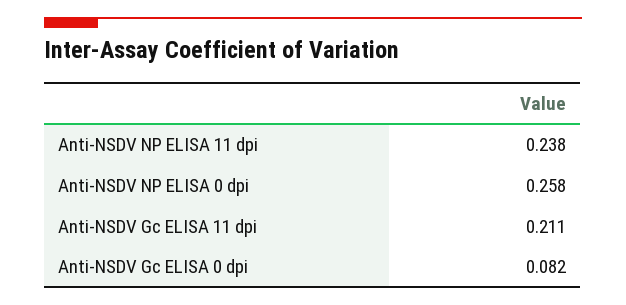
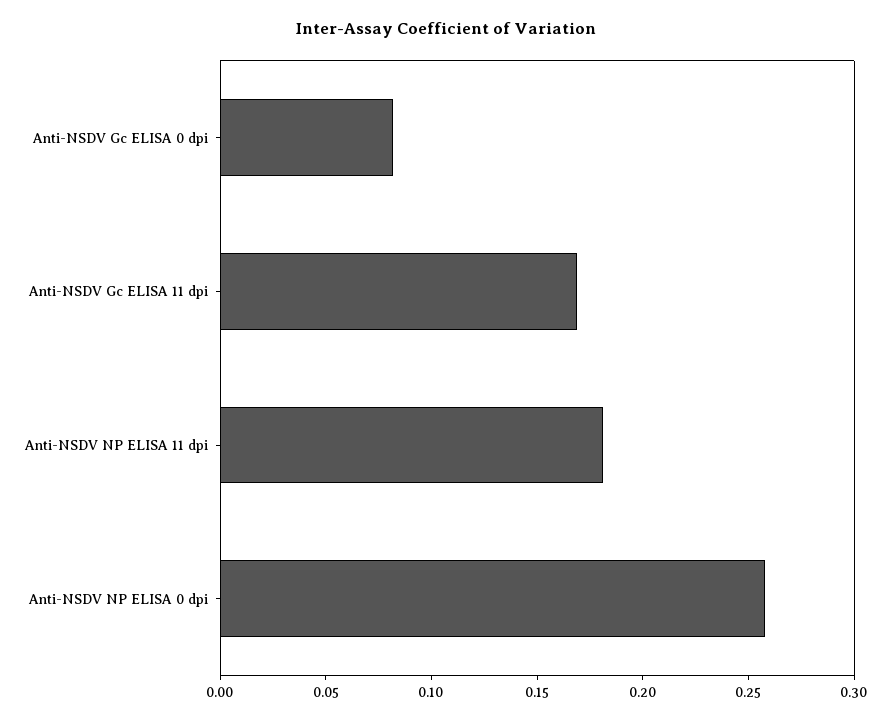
  {
-   "Anti-NSDV NP ELISA 11 dpi": 0.238,
+   "Anti-NSDV NP ELISA 11 dpi": 0.18,
    "Anti-NSDV NP ELISA 0 dpi": 0.258,
-   "Anti-NSDV Gc ELISA 11 dpi": 0.211,
+   "Anti-NSDV Gc ELISA 11 dpi": 0.17,
    "Anti-NSDV Gc ELISA 0 dpi": 0.082
  }

